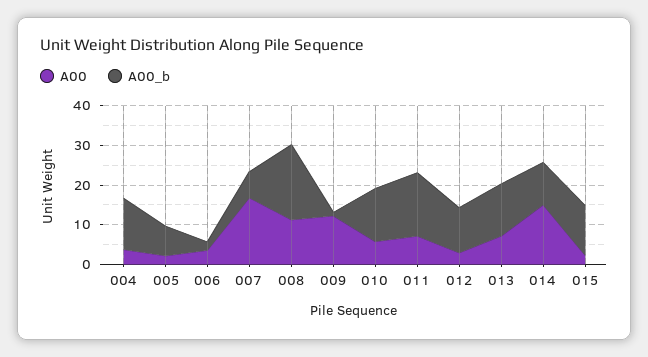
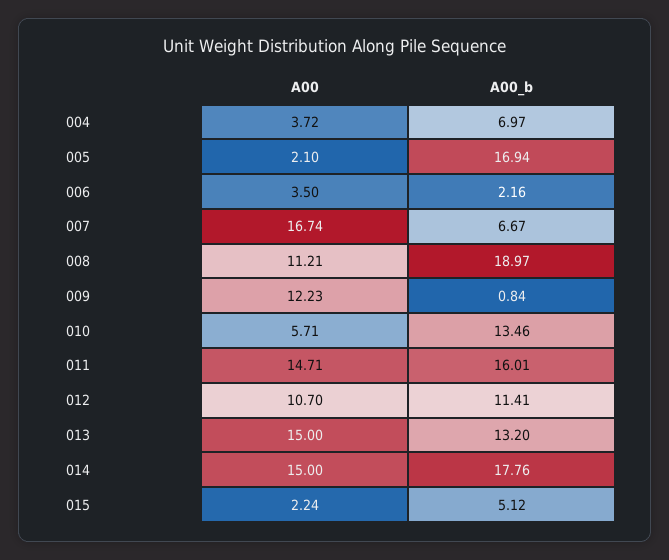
  {
    "A00": {
      "004": 3.72,
      "005": 2.1,
      "006": 3.5,
      "007": 16.74,
      "008": 11.21,
      "009": 12.23,
      "010": 5.71,
-     "011": 7.5,
+     "011": 14.71,
-     "012": 2.5,
+     "012": 10.7,
-     "013": 7.5,
+     "013": 15,
      "014": 15,
      "015": 2.24
    },
    "A00_b": {
-     "004": 12.5,
+     "004": 6.97,
-     "005": 7.5,
+     "005": 16.94,
      "006": 2.16,
      "007": 6.67,
      "008": 18.97,
      "009": 0.84,
      "010": 13.46,
      "011": 16.01,
      "012": 11.41,
      "013": 13.2,
-     "014": 10,
+     "014": 17.76,
-     "015": 12.5
+     "015": 5.12
    }
  }

